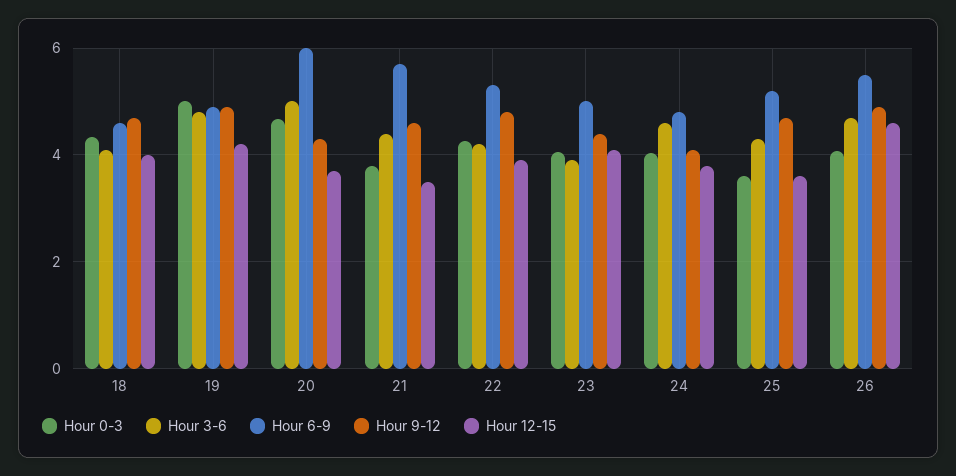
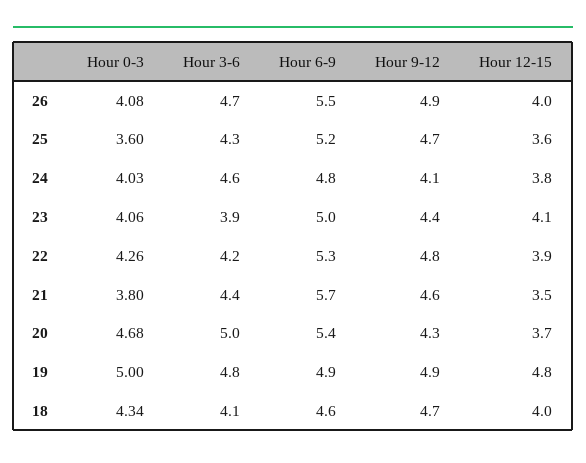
  {
    "Hour 0-3": {
      "18": 4.34,
      "19": 5,
      "20": 4.68,
      "21": 3.8,
      "22": 4.26,
      "23": 4.06,
      "24": 4.03,
      "25": 3.6,
      "26": 4.08
    },
    "Hour 3-6": {
      "18": 4.1,
      "19": 4.8,
      "20": 5,
      "21": 4.4,
      "22": 4.2,
      "23": 3.9,
      "24": 4.6,
      "25": 4.3,
      "26": 4.7
    },
    "Hour 6-9": {
      "18": 4.6,
      "19": 4.9,
-     "20": 6,
+     "20": 5.4,
      "21": 5.7,
      "22": 5.3,
      "23": 5,
      "24": 4.8,
      "25": 5.2,
      "26": 5.5
    },
    "Hour 9-12": {
      "18": 4.7,
      "19": 4.9,
      "20": 4.3,
      "21": 4.6,
      "22": 4.8,
      "23": 4.4,
      "24": 4.1,
      "25": 4.7,
      "26": 4.9
    },
    "Hour 12-15": {
      "18": 4,
-     "19": 4.2,
+     "19": 4.8,
      "20": 3.7,
      "21": 3.5,
      "22": 3.9,
      "23": 4.1,
      "24": 3.8,
      "25": 3.6,
-     "26": 4.6
+     "26": 4
    }
  }

